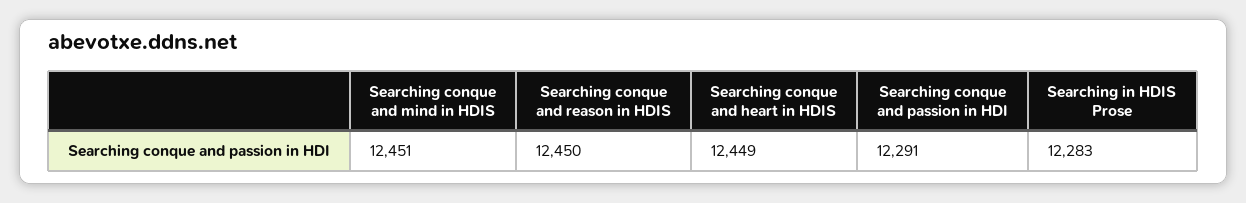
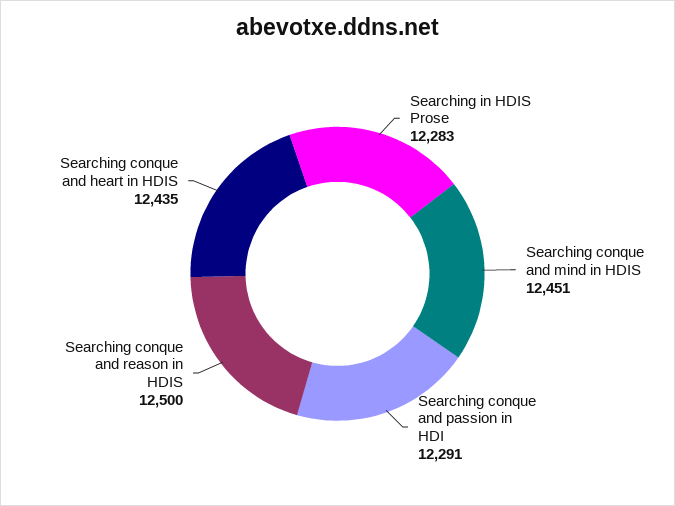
  {
    "Searching conque and mind in HDIS": 12451,
-   "Searching conque and reason in HDIS": 12450,
+   "Searching conque and reason in HDIS": 12500,
-   "Searching conque and heart in HDIS": 12449,
+   "Searching conque and heart in HDIS": 12435,
    "Searching conque and passion in HDI": 12291,
    "Searching in HDIS Prose": 12283
  }

